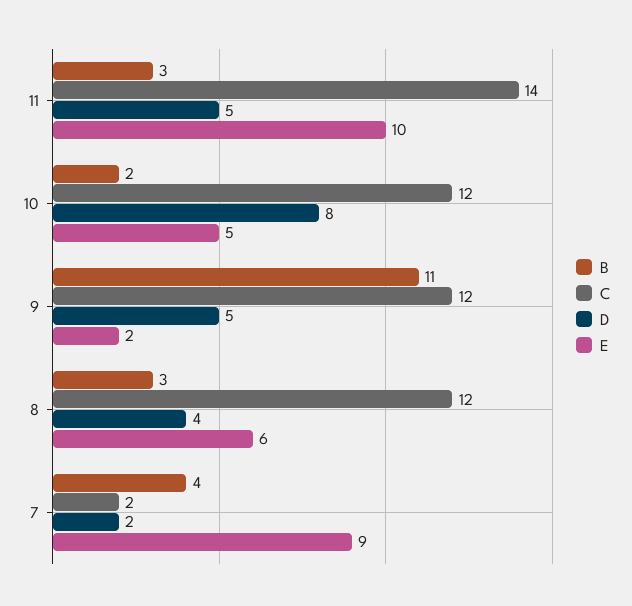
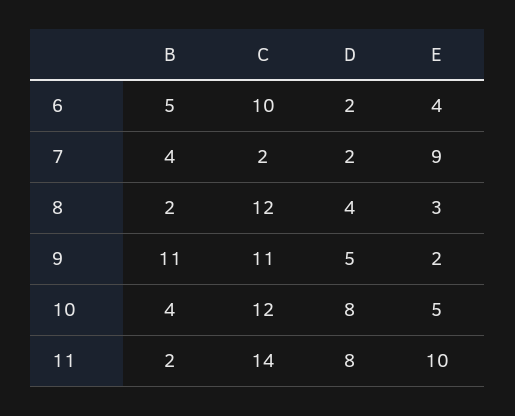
  {
    "B": {
-     "11": 3,
+     "11": 2,
-     "10": 2,
+     "10": 4,
      "9": 11,
-     "8": 3,
+     "8": 2,
-     "7": 4
+     "7": 4,
+     "6": 5
    },
    "C": {
      "11": 14,
      "10": 12,
-     "9": 12,
+     "9": 11,
      "8": 12,
-     "7": 2
+     "7": 2,
+     "6": 10
    },
    "D": {
-     "11": 5,
+     "11": 8,
      "10": 8,
      "9": 5,
      "8": 4,
-     "7": 2
+     "7": 2,
+     "6": 2
    },
    "E": {
      "11": 10,
      "10": 5,
      "9": 2,
-     "8": 6,
+     "8": 3,
-     "7": 9
+     "7": 9,
+     "6": 4
    }
  }

